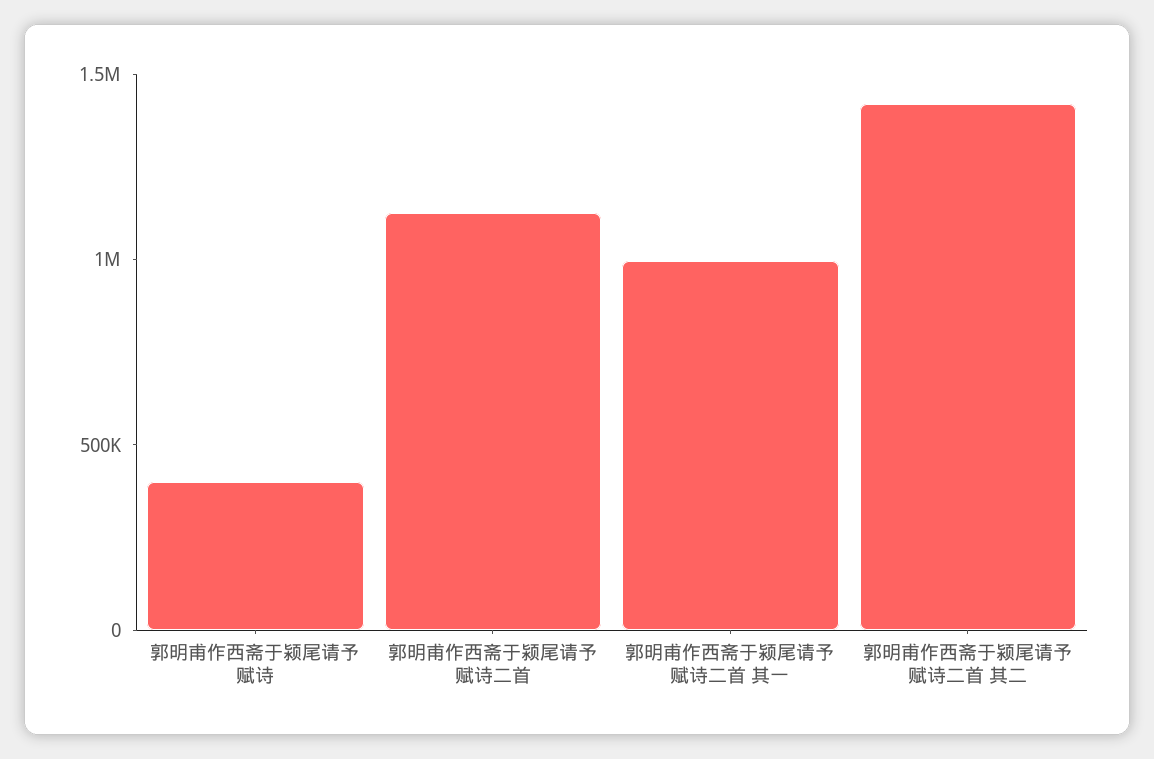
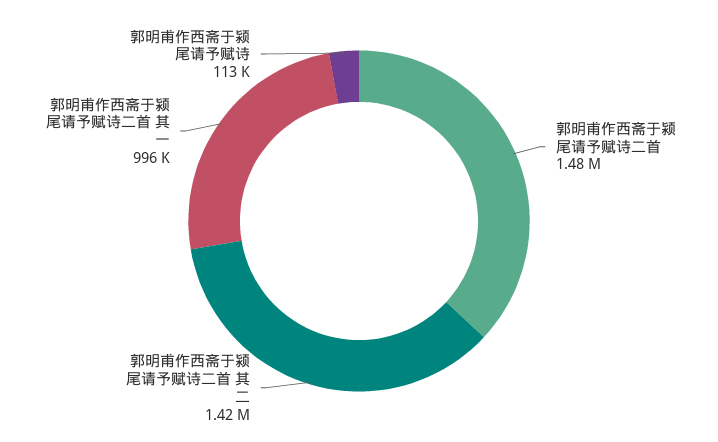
  {
-   "郭明甫作西斋于颍尾请予赋诗": 400000,
+   "郭明甫作西斋于颍尾请予赋诗": 113000,
-   "郭明甫作西斋于颍尾请予赋诗二首": 1100000,
+   "郭明甫作西斋于颍尾请予赋诗二首": 1480000,
    "郭明甫作西斋于颍尾请予赋诗二首 其一": 996000,
    "郭明甫作西斋于颍尾请予赋诗二首 其二": 1420000
  }

